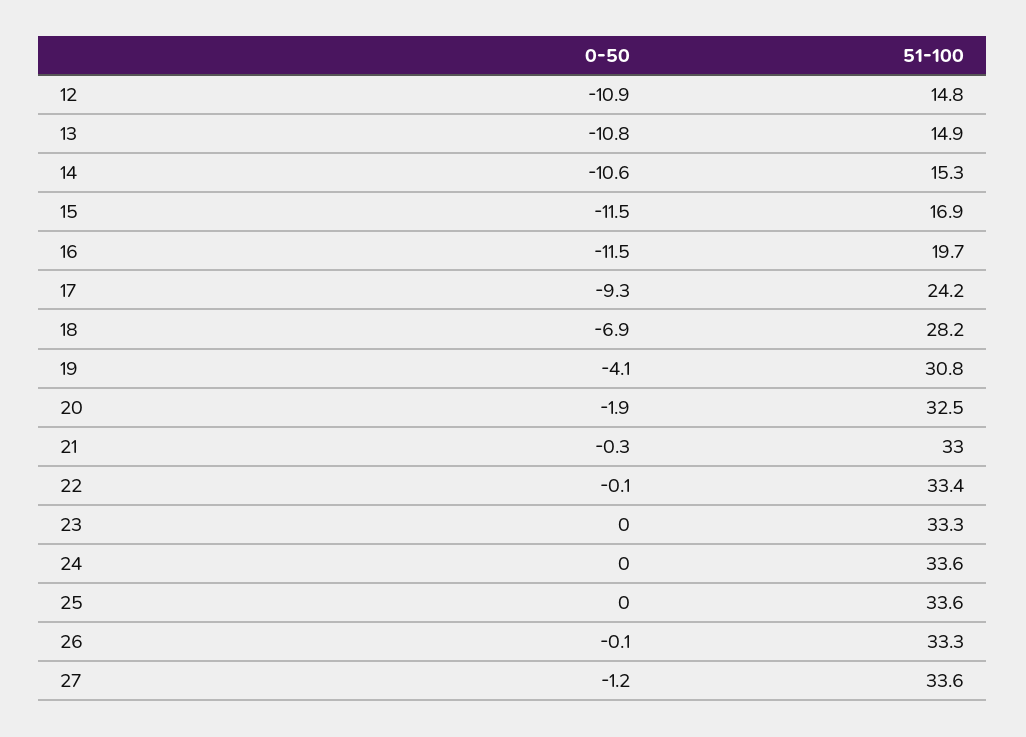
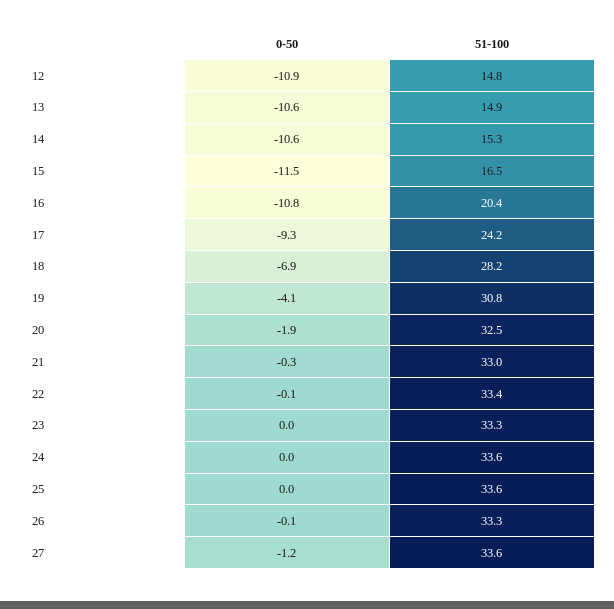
  {
    "0-50": {
      "12": -10.9,
-     "13": -10.8,
+     "13": -10.6,
      "14": -10.6,
      "15": -11.5,
-     "16": -11.5,
+     "16": -10.8,
      "17": -9.3,
      "18": -6.9,
      "19": -4.1,
      "20": -1.9,
      "21": -0.3,
      "22": -0.1,
      "23": 0,
      "24": 0,
      "25": 0,
      "26": -0.1,
      "27": -1.2
    },
    "51-100": {
      "12": 14.8,
      "13": 14.9,
      "14": 15.3,
-     "15": 16.9,
+     "15": 16.5,
-     "16": 19.7,
+     "16": 20.4,
      "17": 24.2,
      "18": 28.2,
      "19": 30.8,
      "20": 32.5,
      "21": 33,
      "22": 33.4,
      "23": 33.3,
      "24": 33.6,
      "25": 33.6,
      "26": 33.3,
      "27": 33.6
    }
  }

